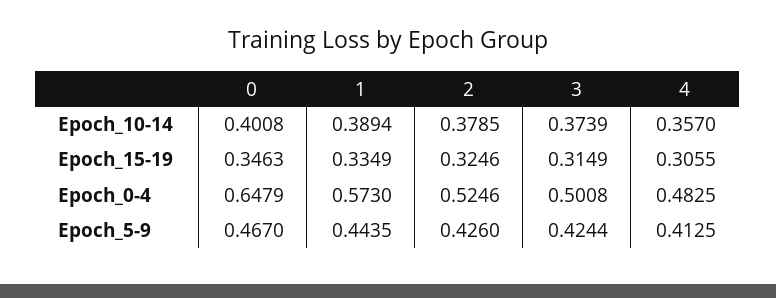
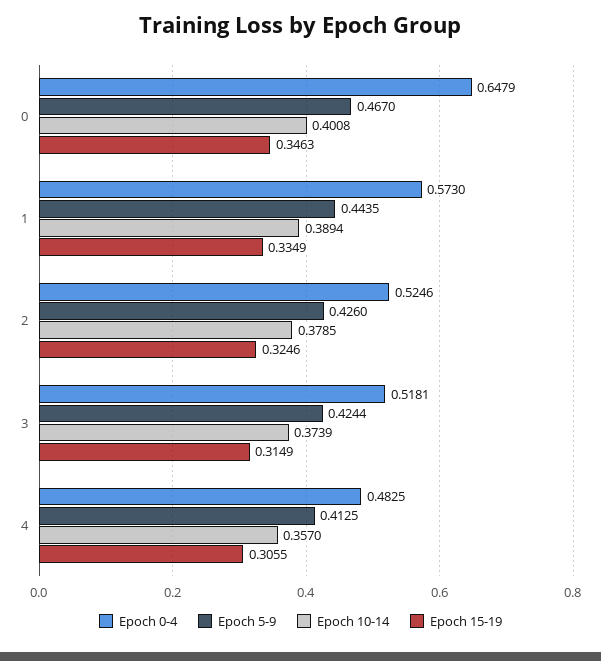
  {
    "Epoch_10-14": {
      "0": 0.4008,
      "1": 0.3894,
      "2": 0.3785,
      "3": 0.3739,
      "4": 0.357
    },
    "Epoch_15-19": {
      "0": 0.3463,
      "1": 0.3349,
      "2": 0.3246,
      "3": 0.3149,
      "4": 0.3055
    },
    "Epoch_0-4": {
      "0": 0.6479,
      "1": 0.573,
      "2": 0.5246,
-     "3": 0.5008,
+     "3": 0.5181,
      "4": 0.4825
    },
    "Epoch_5-9": {
      "0": 0.467,
      "1": 0.4435,
      "2": 0.426,
      "3": 0.4244,
      "4": 0.4125
    }
  }

